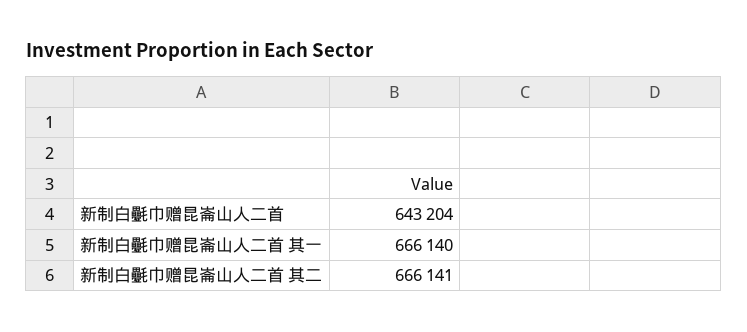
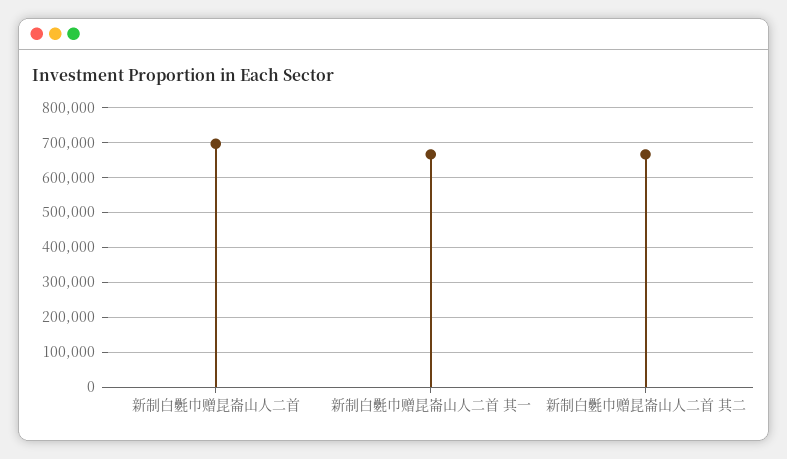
  {
-   "新制白氎巾赠昆崙山人二首": 643204,
+   "新制白氎巾赠昆崙山人二首": 700000,
    "新制白氎巾赠昆崙山人二首 其一": 666140,
    "新制白氎巾赠昆崙山人二首 其二": 666141
  }

